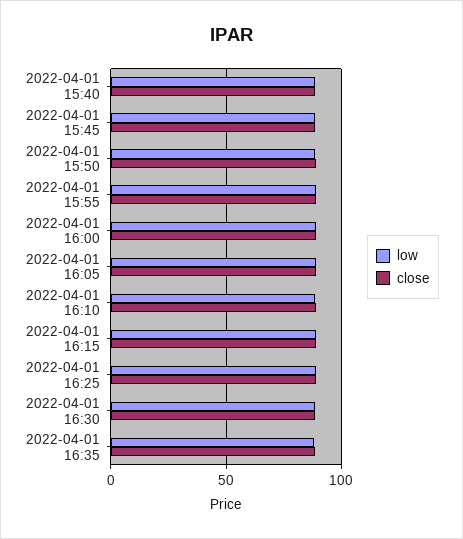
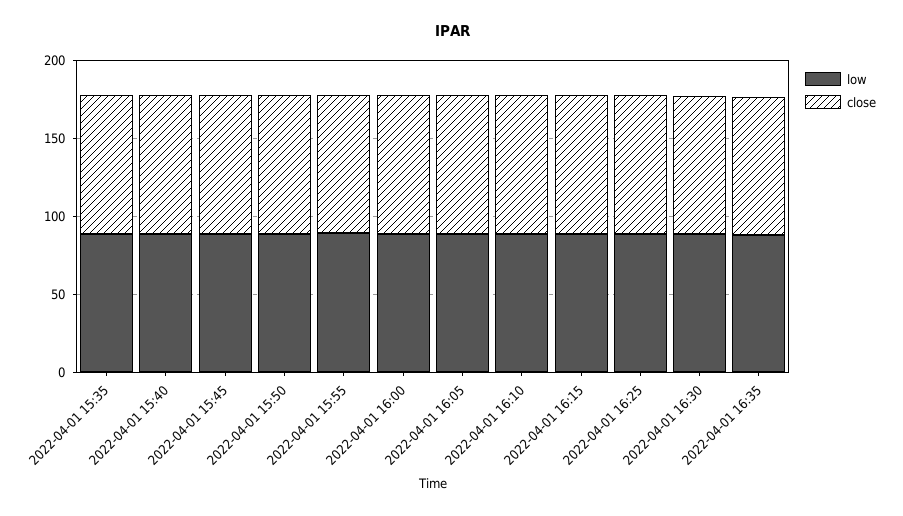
  {
    "low": {
      "2022-04-01 15:40": 90,
      "2022-04-01 15:45": 90,
      "2022-04-01 15:50": 90,
      "2022-04-01 15:55": 90,
      "2022-04-01 16:00": 90,
      "2022-04-01 16:05": 90,
      "2022-04-01 16:10": 90,
      "2022-04-01 16:15": 90,
      "2022-04-01 16:25": 90,
      "2022-04-01 16:30": 90,
-     "2022-04-01 16:35": 90
+     "2022-04-01 16:35": 90,
+     "2022-04-01 15:35": 90
    },
    "close": {
      "2022-04-01 15:40": 90,
      "2022-04-01 15:45": 90,
      "2022-04-01 15:50": 90,
      "2022-04-01 15:55": 90,
      "2022-04-01 16:00": 90,
      "2022-04-01 16:05": 90,
      "2022-04-01 16:10": 90,
      "2022-04-01 16:15": 90,
      "2022-04-01 16:25": 90,
      "2022-04-01 16:30": 90,
-     "2022-04-01 16:35": 90
+     "2022-04-01 16:35": 90,
+     "2022-04-01 15:35": 90
    }
  }

